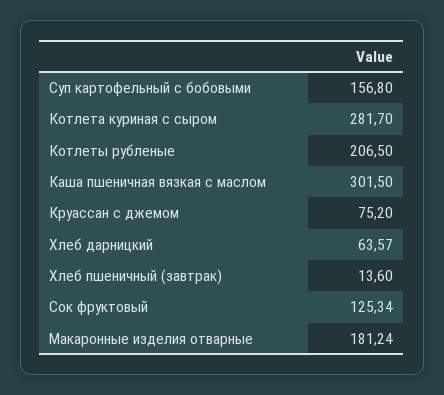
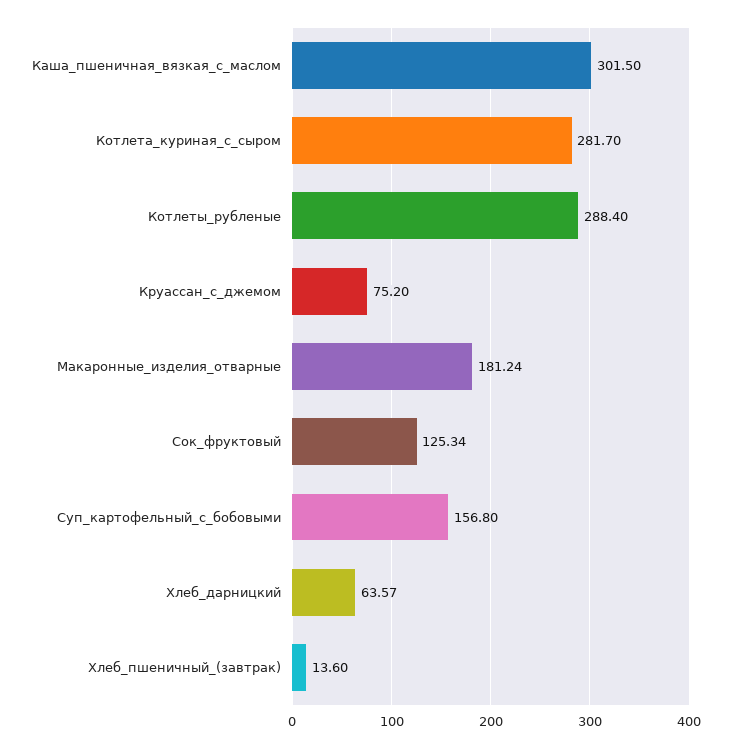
  {
    "Суп картофельный с бобовыми": 156.8,
    "Котлета куриная с сыром": 281.7,
-   "Котлеты рубленые": 206.5,
+   "Котлеты рубленые": 288.4,
    "Каша пшеничная вязкая с маслом": 301.5,
    "Круассан с джемом": 75.2,
    "Хлеб дарницкий": 63.57,
    "Хлеб пшеничный (завтрак)": 13.6,
    "Сок фруктовый": 125.34,
    "Макаронные изделия отварные": 181.24
  }

